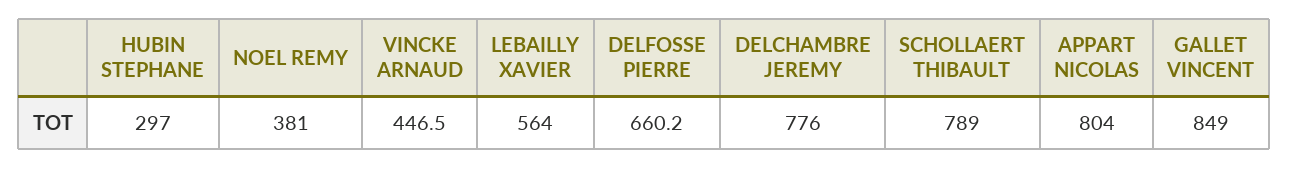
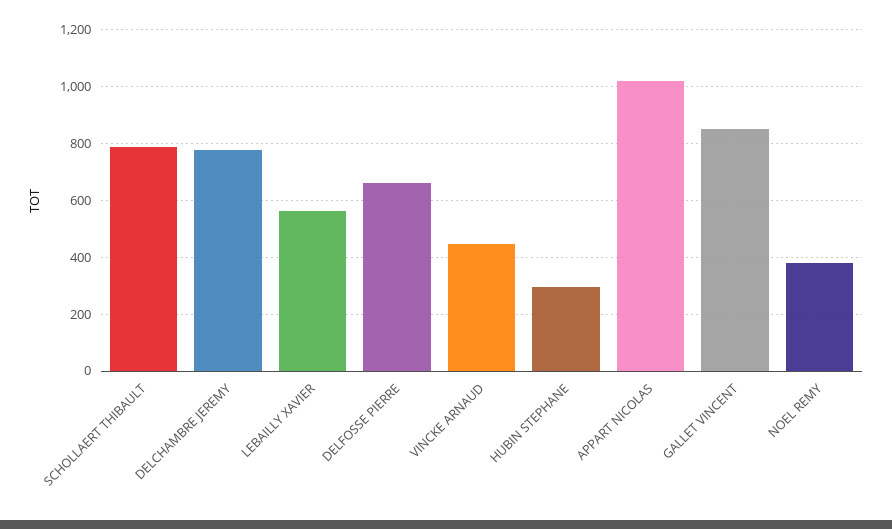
  {
    "HUBIN STEPHANE": 297,
    "NOEL REMY": 381,
    "VINCKE ARNAUD": 446.5,
    "LEBAILLY XAVIER": 564,
    "DELFOSSE PIERRE": 660.2,
    "DELCHAMBRE JEREMY": 776,
    "SCHOLLAERT THIBAULT": 789,
-   "APPART NICOLAS": 804,
+   "APPART NICOLAS": 1025,
    "GALLET VINCENT": 849
  }

